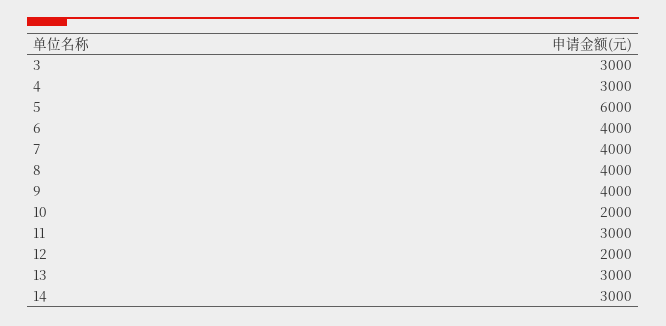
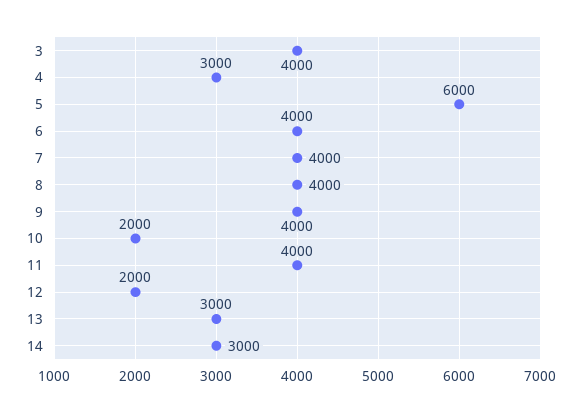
  {
-   "3": 3000,
+   "3": 4000,
    "4": 3000,
    "5": 6000,
    "6": 4000,
    "7": 4000,
    "8": 4000,
    "9": 4000,
    "10": 2000,
-   "11": 3000,
+   "11": 4000,
    "12": 2000,
    "13": 3000,
    "14": 3000
  }

